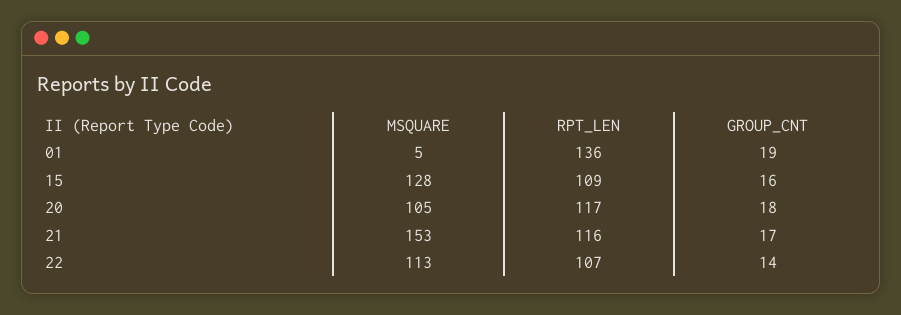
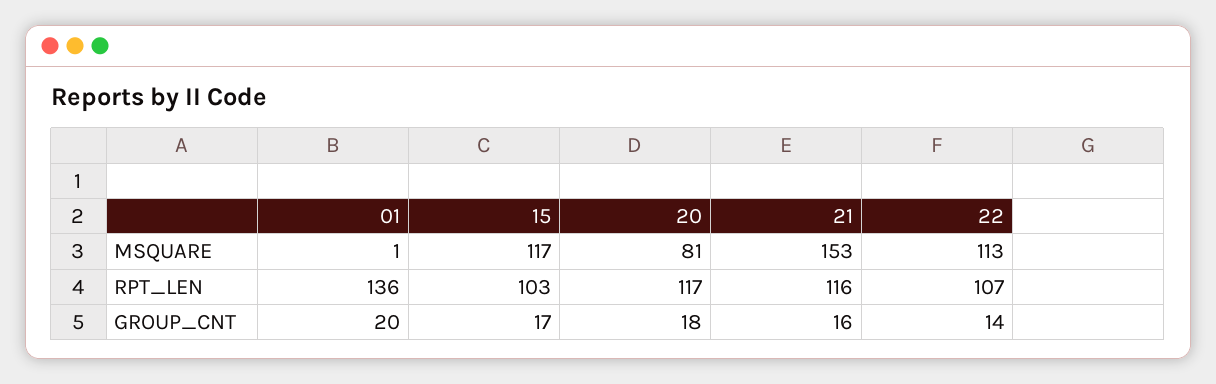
  {
    "MSQUARE": {
-     "01": 5,
+     "01": 1,
-     "15": 128,
+     "15": 117,
-     "20": 105,
+     "20": 81,
      "21": 153,
      "22": 113
    },
    "RPT_LEN": {
      "01": 136,
-     "15": 109,
+     "15": 103,
      "20": 117,
      "21": 116,
      "22": 107
    },
    "GROUP_CNT": {
-     "01": 19,
+     "01": 20,
-     "15": 16,
+     "15": 17,
      "20": 18,
-     "21": 17,
+     "21": 16,
      "22": 14
    }
  }

